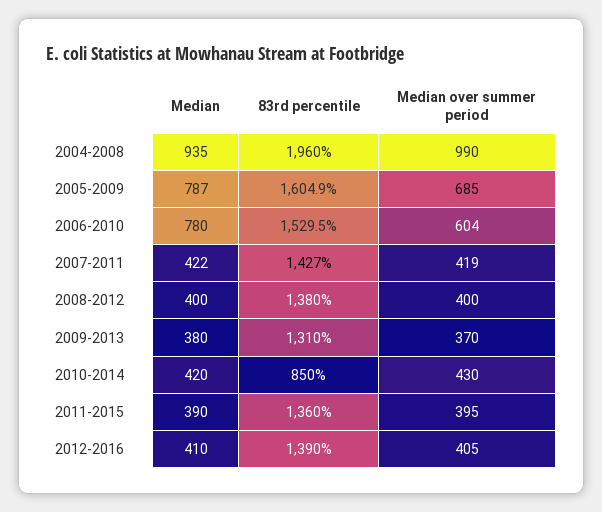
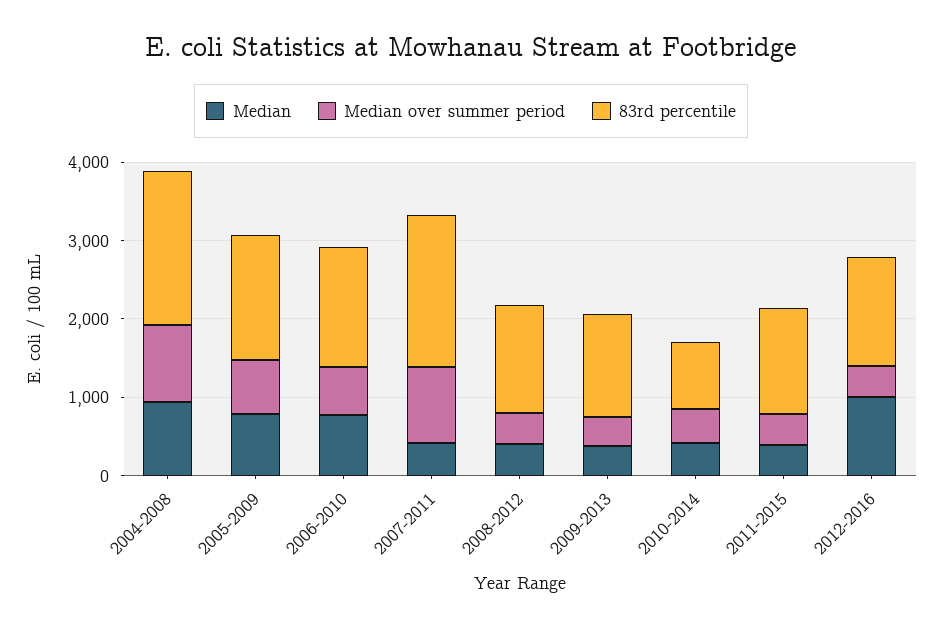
  {
    "Median": {
      "2004-2008": 935,
      "2005-2009": 787,
      "2006-2010": 780,
      "2007-2011": 422,
      "2008-2012": 400,
      "2009-2013": 380,
      "2010-2014": 420,
      "2011-2015": 390,
-     "2012-2016": 410
+     "2012-2016": 1000
    },
    "83rd percentile": {
      "2004-2008": 1960,
      "2005-2009": 1604.9,
      "2006-2010": 1529.5,
-     "2007-2011": 1427,
+     "2007-2011": 2000,
      "2008-2012": 1380,
      "2009-2013": 1310,
      "2010-2014": 850,
      "2011-2015": 1360,
      "2012-2016": 1390
    },
    "Median over summer period": {
      "2004-2008": 990,
      "2005-2009": 685,
      "2006-2010": 604,
-     "2007-2011": 419,
+     "2007-2011": 1000,
      "2008-2012": 400,
      "2009-2013": 370,
      "2010-2014": 430,
      "2011-2015": 395,
      "2012-2016": 405
    }
  }

